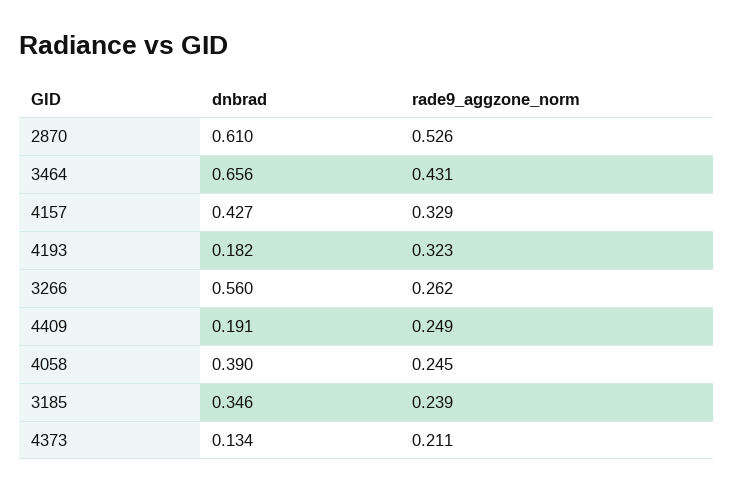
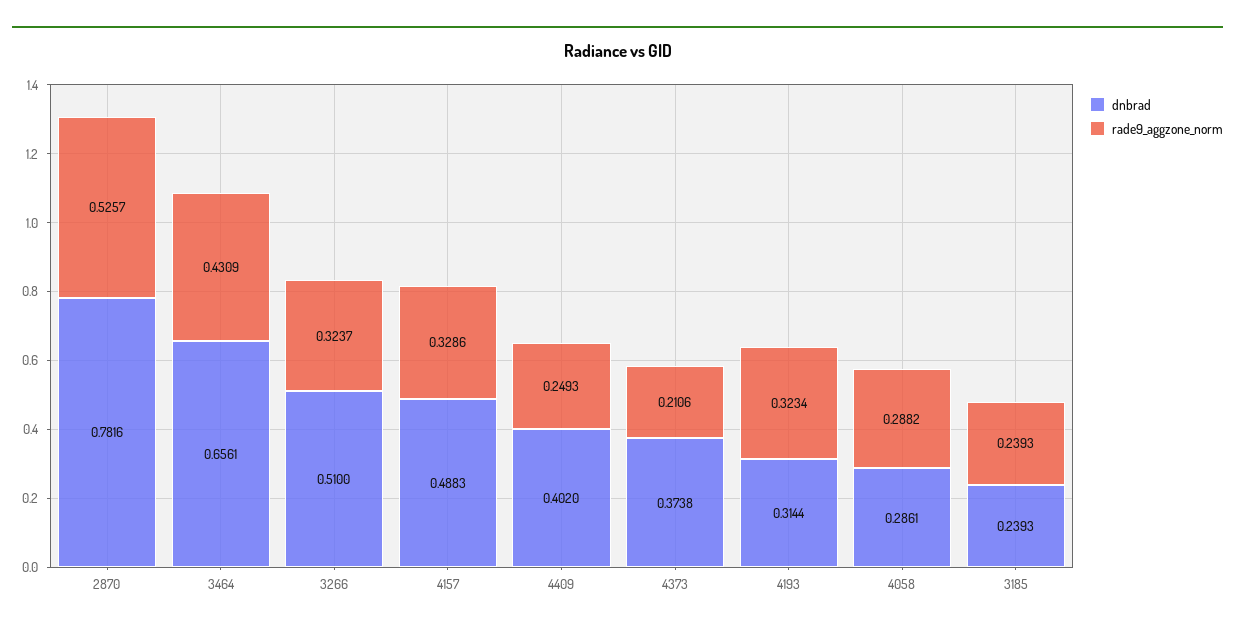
  {
    "dnbrad": {
-     "2870": 0.61,
+     "2870": 0.7816,
      "3464": 0.6561,
-     "4157": 0.427,
+     "4157": 0.4883,
-     "4193": 0.182,
+     "4193": 0.3144,
-     "3266": 0.56,
+     "3266": 0.51,
-     "4409": 0.191,
+     "4409": 0.402,
-     "4058": 0.39,
+     "4058": 0.2861,
-     "3185": 0.346,
+     "3185": 0.2393,
-     "4373": 0.134
+     "4373": 0.3738
    },
    "rade9_aggzone_norm": {
      "2870": 0.5257,
      "3464": 0.4309,
      "4157": 0.3286,
      "4193": 0.3234,
-     "3266": 0.262,
+     "3266": 0.3237,
      "4409": 0.2493,
-     "4058": 0.245,
+     "4058": 0.2882,
      "3185": 0.2393,
      "4373": 0.2106
    }
  }

